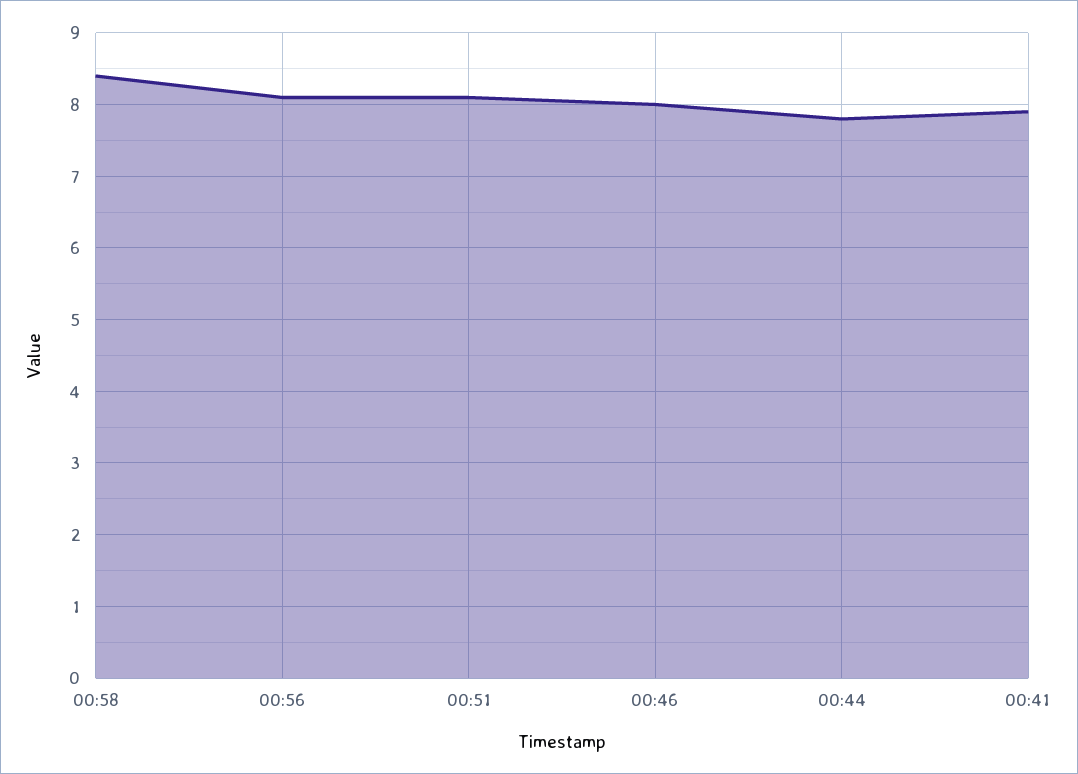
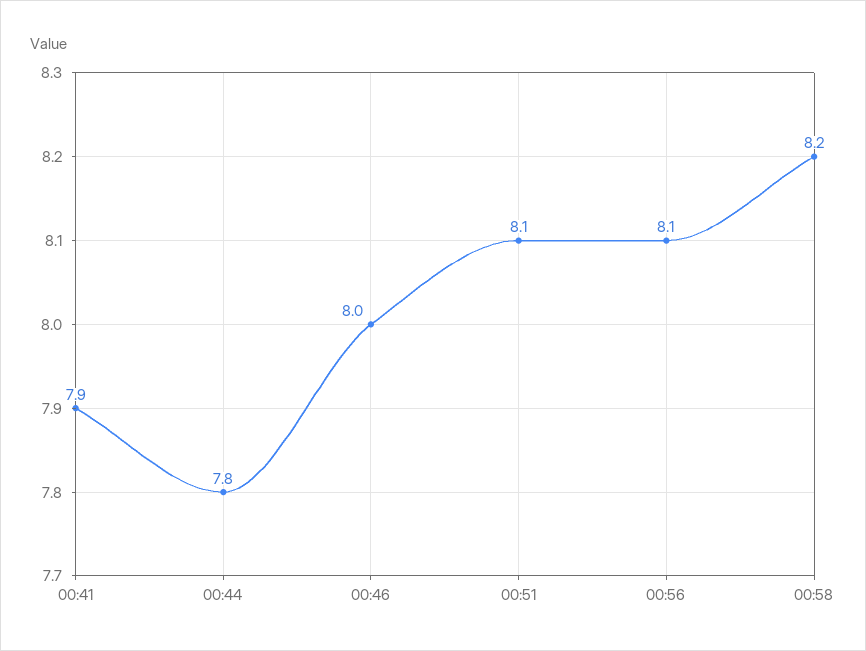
  {
-   "00:58": 8.4,
+   "00:58": 8.2,
    "00:56": 8.1,
    "00:51": 8.1,
    "00:46": 8,
    "00:44": 7.8,
    "00:41": 7.9
  }

